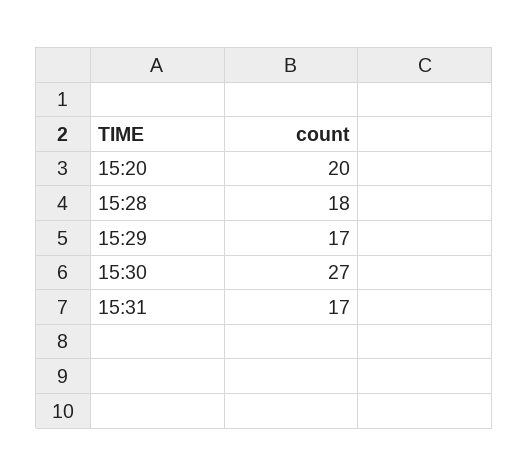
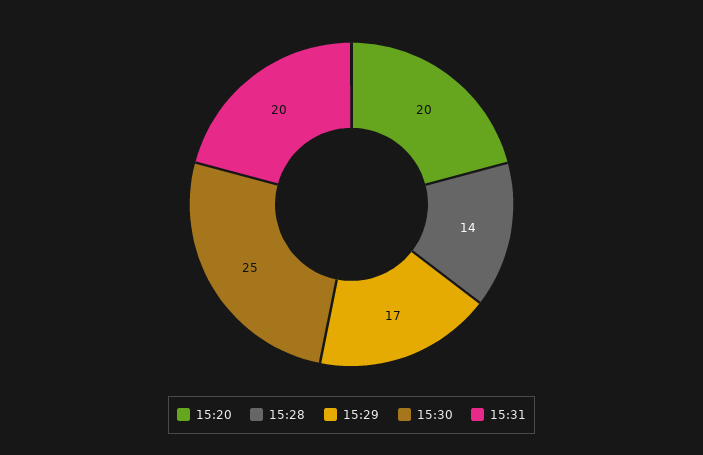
  {
    "15:20": 20,
-   "15:28": 18,
+   "15:28": 14,
    "15:29": 17,
-   "15:30": 27,
+   "15:30": 25,
-   "15:31": 17
+   "15:31": 20
  }

